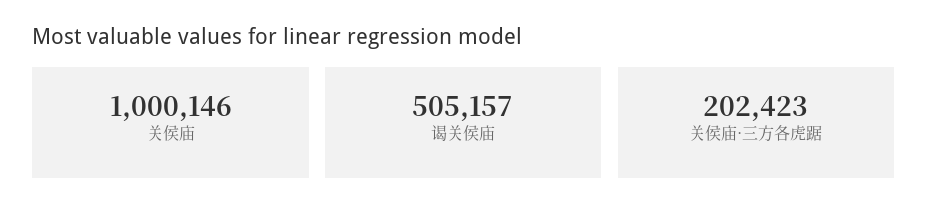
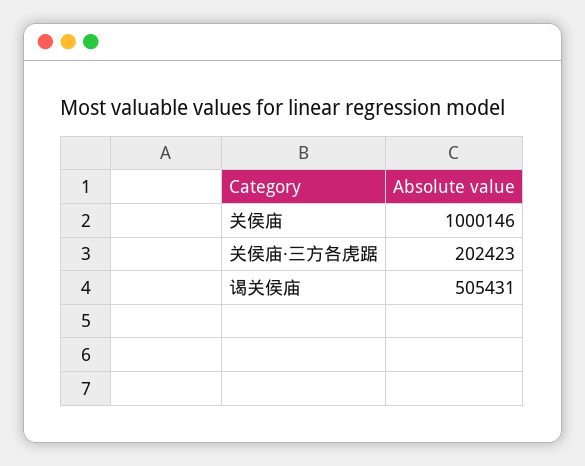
  {
    "关侯庙": 1000146,
-   "谒关侯庙": 505157,
+   "谒关侯庙": 505431,
    "关侯庙·三方各虎踞": 202423
  }

